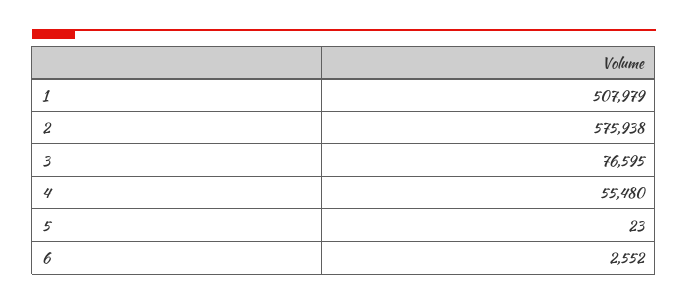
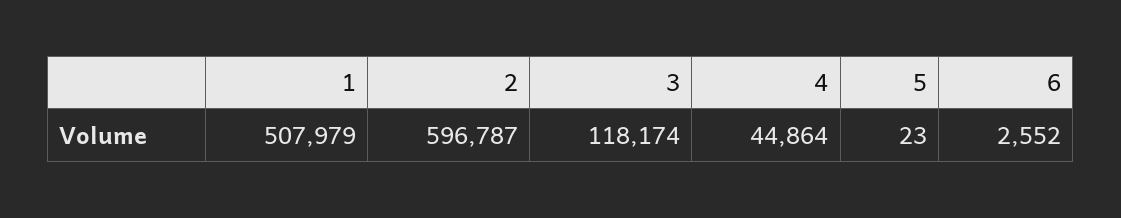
  {
    "1": 507979,
-   "2": 575938,
+   "2": 596787,
-   "3": 76595,
+   "3": 118174,
-   "4": 55480,
+   "4": 44864,
    "5": 23,
    "6": 2552
  }

